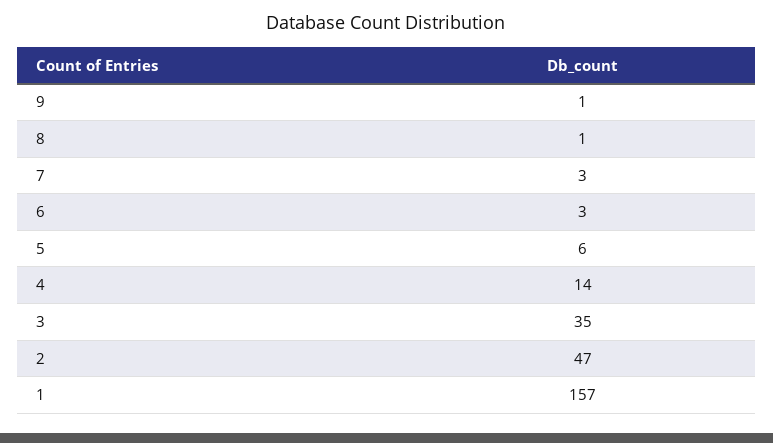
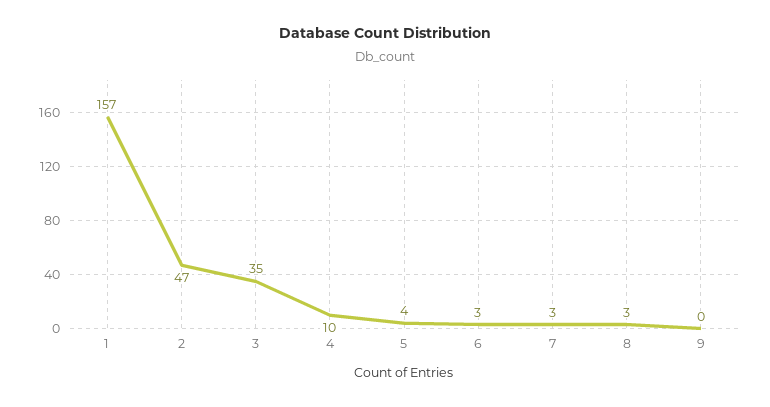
  {
-   "9": 1,
+   "9": 0,
-   "8": 1,
+   "8": 3,
    "7": 3,
    "6": 3,
-   "5": 6,
+   "5": 4,
-   "4": 14,
+   "4": 10,
    "3": 35,
    "2": 47,
    "1": 157
  }

